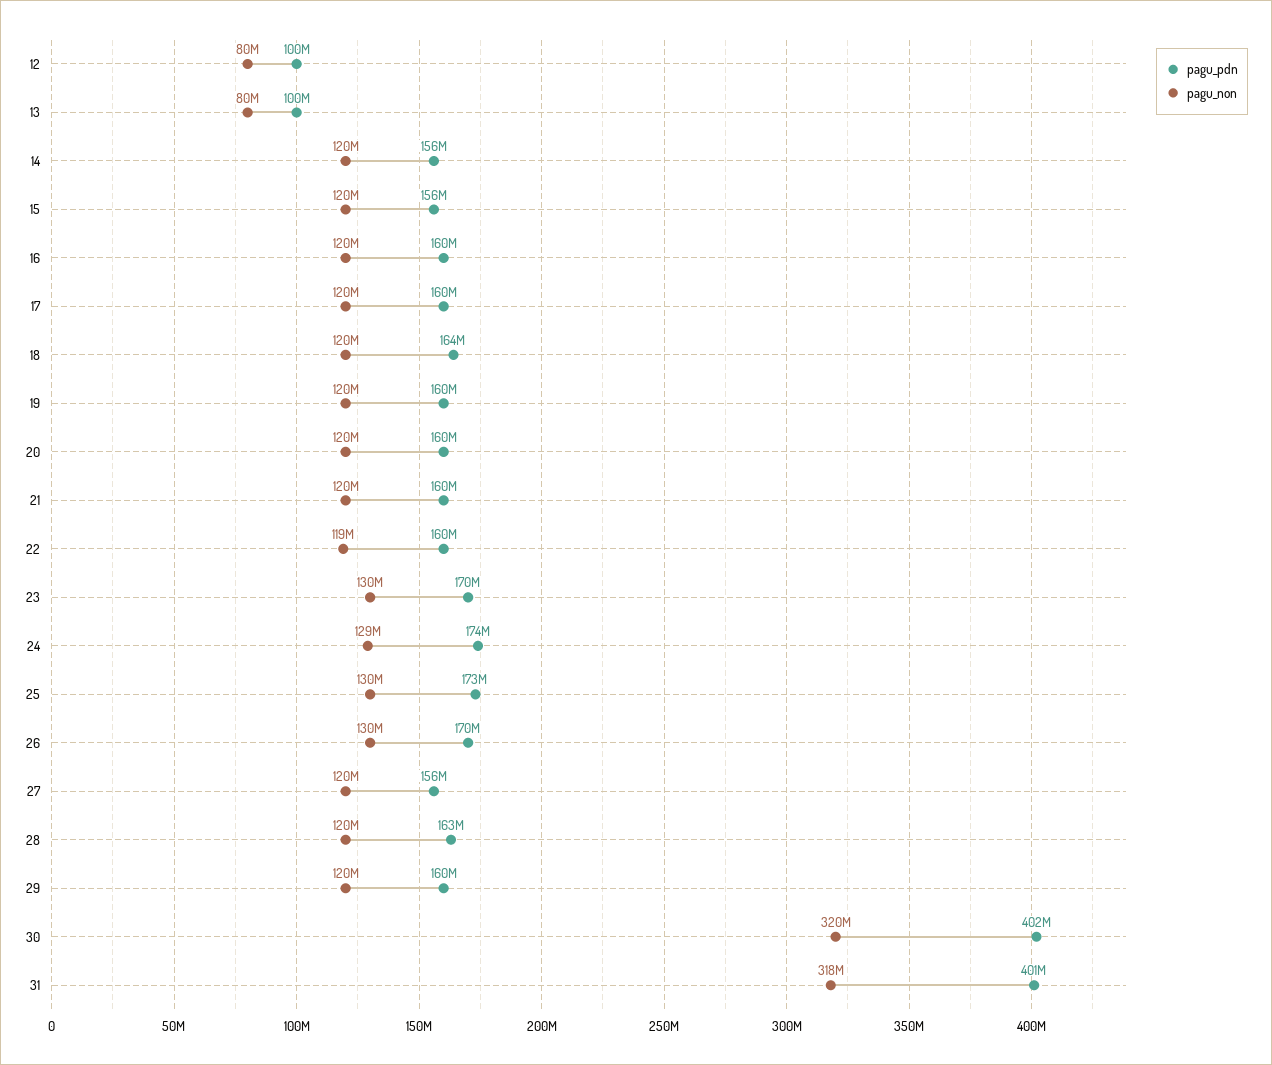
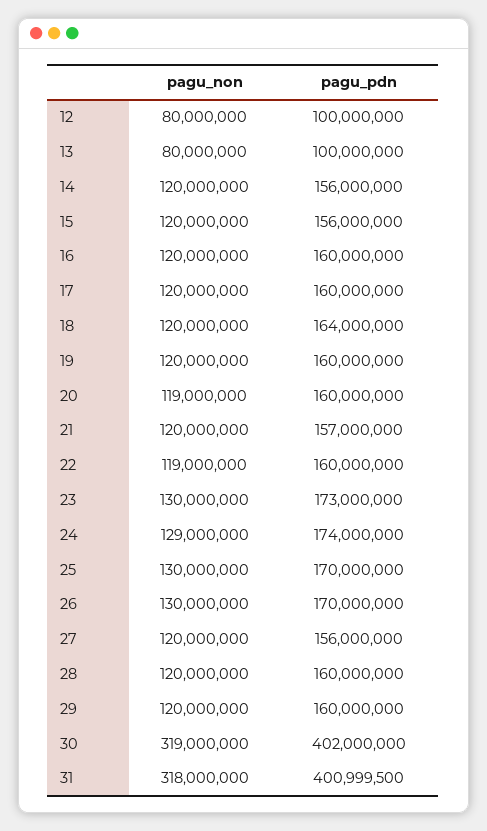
  {
    "pagu_pdn": {
      "12": 100000000,
      "13": 100000000,
      "14": 156000000,
      "15": 156000000,
      "16": 160000000,
      "17": 160000000,
      "18": 164000000,
      "19": 160000000,
      "20": 160000000,
-     "21": 160000000,
+     "21": 157000000,
      "22": 160000000,
-     "23": 170000000,
+     "23": 173000000,
      "24": 174000000,
-     "25": 173000000,
+     "25": 170000000,
      "26": 170000000,
      "27": 156000000,
-     "28": 163000000,
+     "28": 160000000,
      "29": 160000000,
      "30": 402000000,
      "31": 400999500
    },
    "pagu_non": {
      "12": 80000000,
      "13": 80000000,
      "14": 120000000,
      "15": 120000000,
      "16": 120000000,
      "17": 120000000,
      "18": 120000000,
      "19": 120000000,
-     "20": 120000000,
+     "20": 119000000,
      "21": 120000000,
      "22": 119000000,
      "23": 130000000,
      "24": 129000000,
      "25": 130000000,
      "26": 130000000,
      "27": 120000000,
      "28": 120000000,
      "29": 120000000,
-     "30": 320000000,
+     "30": 319000000,
      "31": 318000000
    }
  }

